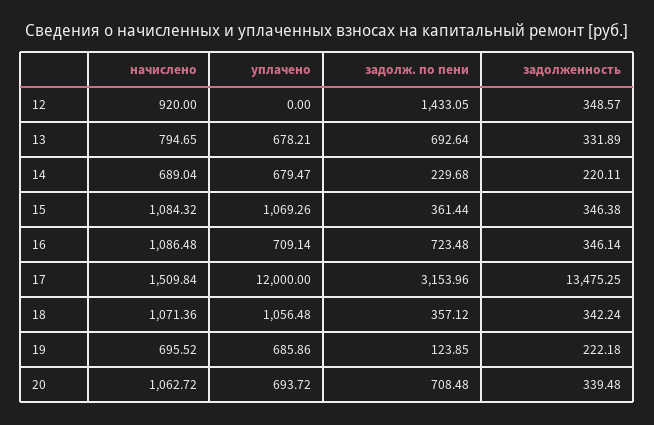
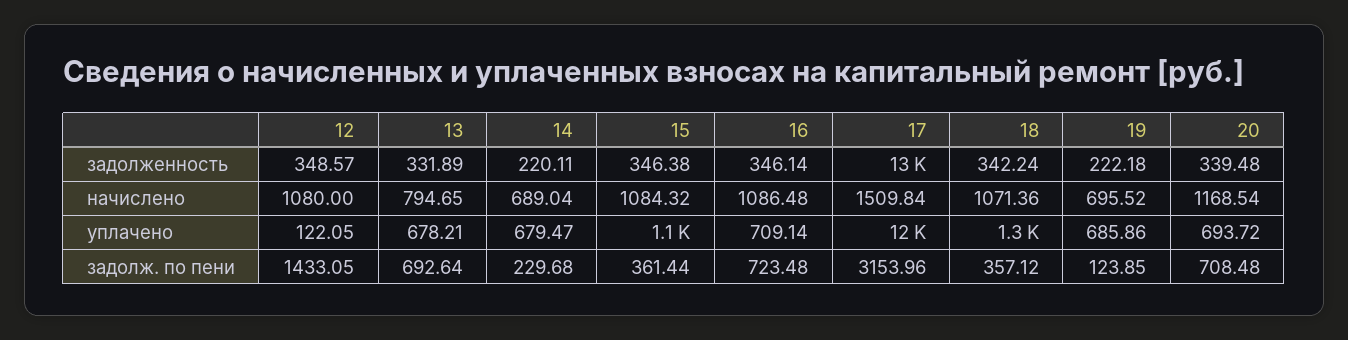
  {
    "начислено": {
-     "12": 920,
+     "12": 1080,
      "13": 794.65,
      "14": 689.04,
      "15": 1084.32,
      "16": 1086.48,
      "17": 1509.84,
      "18": 1071.36,
      "19": 695.52,
-     "20": 1062.72
+     "20": 1168.54
    },
    "уплачено": {
-     "12": 0,
+     "12": 122.05,
      "13": 678.21,
      "14": 679.47,
      "15": 1069.26,
      "16": 709.14,
      "17": 12000,
-     "18": 1056.48,
+     "18": 1300,
      "19": 685.86,
      "20": 693.72
    },
    "задолж. по пени": {
      "12": 1433.05,
      "13": 692.64,
      "14": 229.68,
      "15": 361.44,
      "16": 723.48,
      "17": 3153.96,
      "18": 357.12,
      "19": 123.85,
      "20": 708.48
    },
    "задолженность": {
      "12": 348.57,
      "13": 331.89,
      "14": 220.11,
      "15": 346.38,
      "16": 346.14,
      "17": 13475.25,
      "18": 342.24,
      "19": 222.18,
      "20": 339.48
    }
  }

